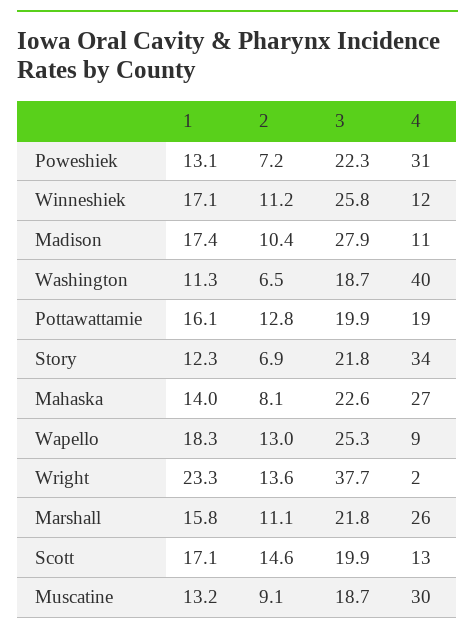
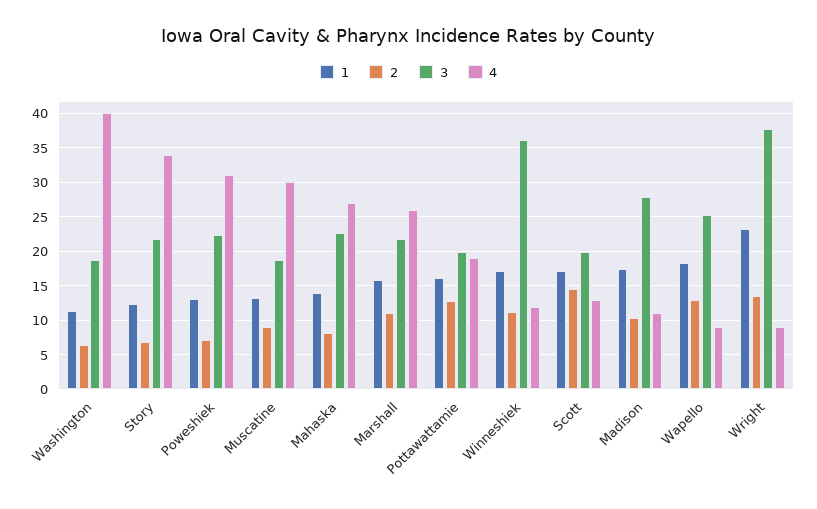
  {
    "1": {
      "Poweshiek": 13.1,
      "Winneshiek": 17.1,
      "Madison": 17.4,
      "Washington": 11.3,
      "Pottawattamie": 16.1,
      "Story": 12.3,
      "Mahaska": 14,
      "Wapello": 18.3,
      "Wright": 23.3,
      "Marshall": 15.8,
      "Scott": 17.1,
      "Muscatine": 13.2
    },
    "2": {
      "Poweshiek": 7.2,
      "Winneshiek": 11.2,
      "Madison": 10.4,
      "Washington": 6.5,
      "Pottawattamie": 12.8,
      "Story": 6.9,
      "Mahaska": 8.1,
      "Wapello": 13,
      "Wright": 13.6,
      "Marshall": 11.1,
      "Scott": 14.6,
      "Muscatine": 9.1
    },
    "3": {
      "Poweshiek": 22.3,
-     "Winneshiek": 25.8,
+     "Winneshiek": 36,
      "Madison": 27.9,
      "Washington": 18.7,
      "Pottawattamie": 19.9,
      "Story": 21.8,
      "Mahaska": 22.6,
      "Wapello": 25.3,
      "Wright": 37.7,
      "Marshall": 21.8,
      "Scott": 19.9,
      "Muscatine": 18.7
    },
    "4": {
      "Poweshiek": 31,
      "Winneshiek": 12,
      "Madison": 11,
      "Washington": 40,
      "Pottawattamie": 19,
      "Story": 34,
      "Mahaska": 27,
      "Wapello": 9,
-     "Wright": 2,
+     "Wright": 9,
      "Marshall": 26,
      "Scott": 13,
      "Muscatine": 30
    }
  }

